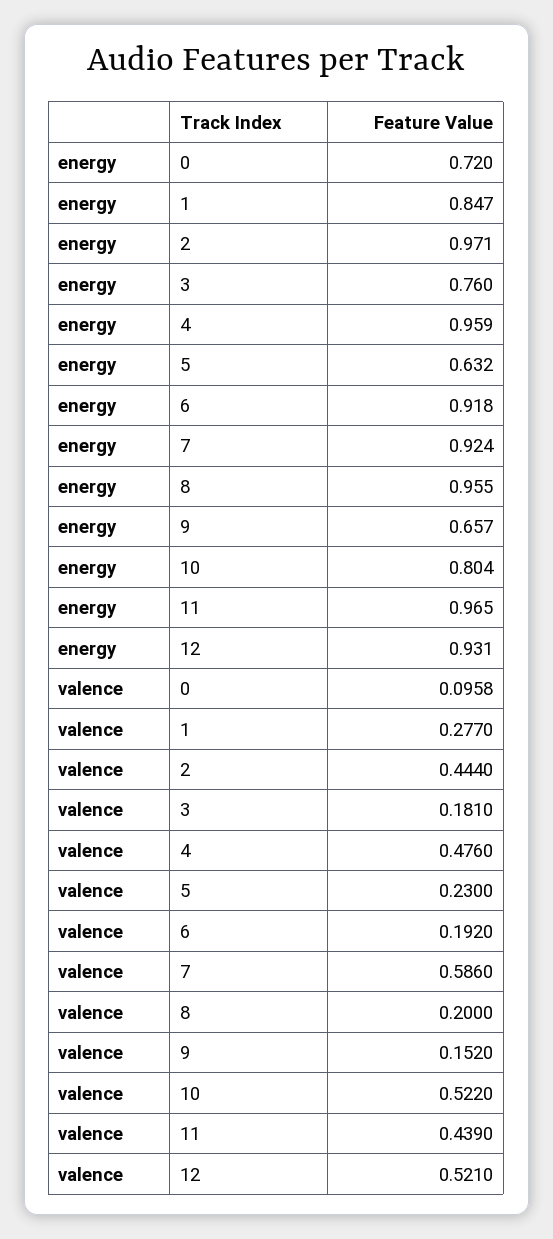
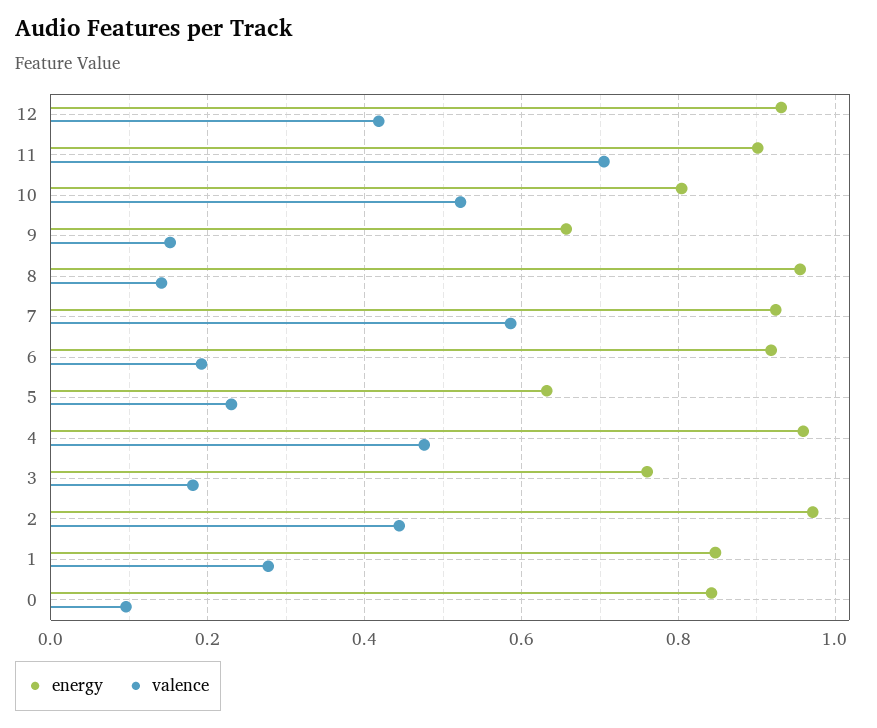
  {
    "energy": {
-     "0": 0.72,
+     "0": 0.84,
      "1": 0.847,
      "2": 0.971,
      "3": 0.76,
      "4": 0.959,
      "5": 0.632,
      "6": 0.918,
      "7": 0.924,
      "8": 0.955,
      "9": 0.657,
      "10": 0.804,
-     "11": 0.965,
+     "11": 0.9,
      "12": 0.931
    },
    "valence": {
      "0": 0.0958,
      "1": 0.277,
      "2": 0.444,
      "3": 0.181,
      "4": 0.476,
      "5": 0.23,
      "6": 0.192,
      "7": 0.586,
-     "8": 0.2,
+     "8": 0.14,
      "9": 0.152,
      "10": 0.522,
-     "11": 0.439,
+     "11": 0.7,
-     "12": 0.521
+     "12": 0.42
    }
  }

